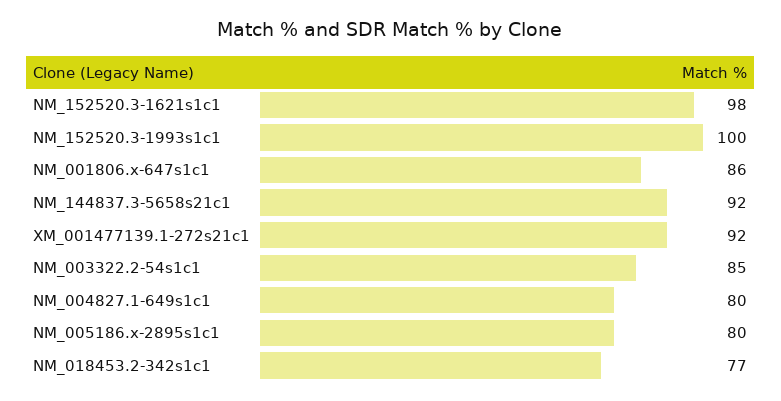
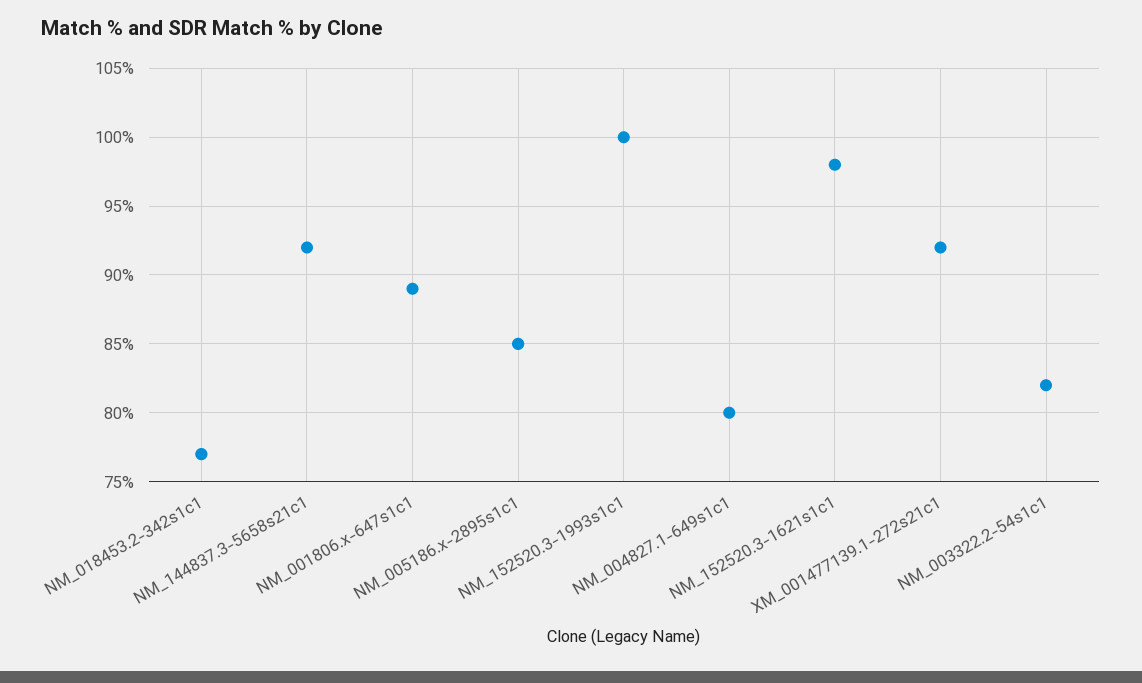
  {
    "NM_152520.3-1621s1c1": 98,
    "NM_152520.3-1993s1c1": 100,
-   "NM_001806.x-647s1c1": 86,
+   "NM_001806.x-647s1c1": 89,
    "NM_144837.3-5658s21c1": 92,
    "XM_001477139.1-272s21c1": 92,
-   "NM_003322.2-54s1c1": 85,
+   "NM_003322.2-54s1c1": 82,
    "NM_004827.1-649s1c1": 80,
-   "NM_005186.x-2895s1c1": 80,
+   "NM_005186.x-2895s1c1": 85,
    "NM_018453.2-342s1c1": 77
  }

